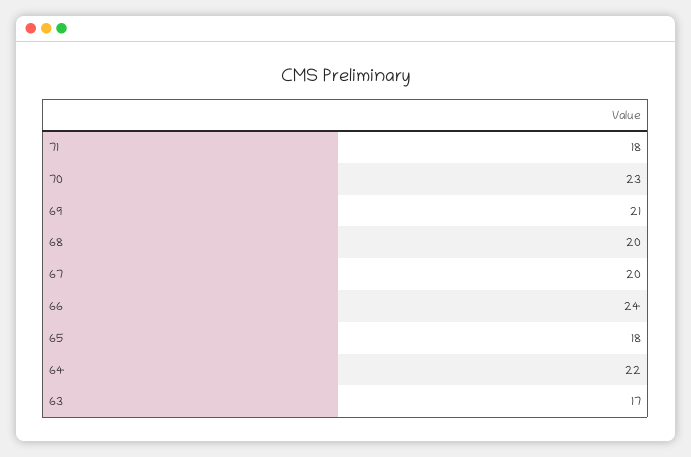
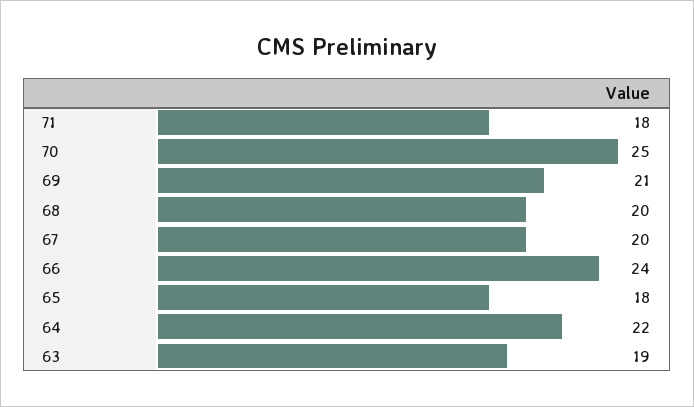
  {
    "71": 18,
-   "70": 23,
+   "70": 25,
    "69": 21,
    "68": 20,
    "67": 20,
    "66": 24,
    "65": 18,
    "64": 22,
-   "63": 17
+   "63": 19
  }

